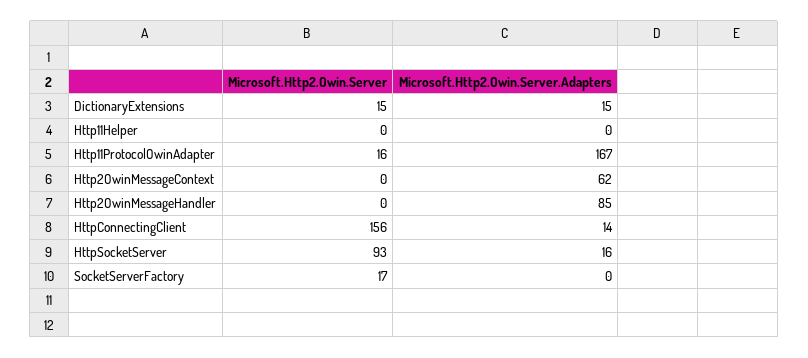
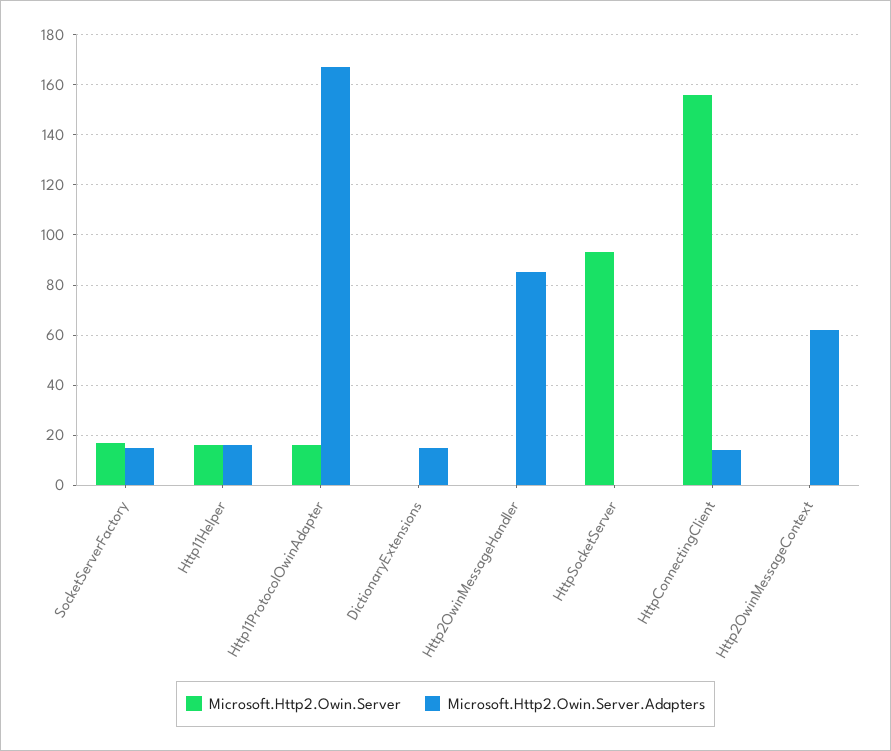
  {
    "Microsoft.Http2.Owin.Server": {
-     "DictionaryExtensions": 15,
+     "DictionaryExtensions": 0,
-     "Http11Helper": 0,
+     "Http11Helper": 15,
      "Http11ProtocolOwinAdapter": 16,
      "Http2OwinMessageContext": 0,
      "Http2OwinMessageHandler": 0,
      "HttpConnectingClient": 156,
      "HttpSocketServer": 93,
      "SocketServerFactory": 17
    },
    "Microsoft.Http2.Owin.Server.Adapters": {
      "DictionaryExtensions": 15,
-     "Http11Helper": 0,
+     "Http11Helper": 15,
      "Http11ProtocolOwinAdapter": 167,
      "Http2OwinMessageContext": 62,
      "Http2OwinMessageHandler": 85,
      "HttpConnectingClient": 14,
-     "HttpSocketServer": 16,
+     "HttpSocketServer": 0,
-     "SocketServerFactory": 0
+     "SocketServerFactory": 15
    }
  }

